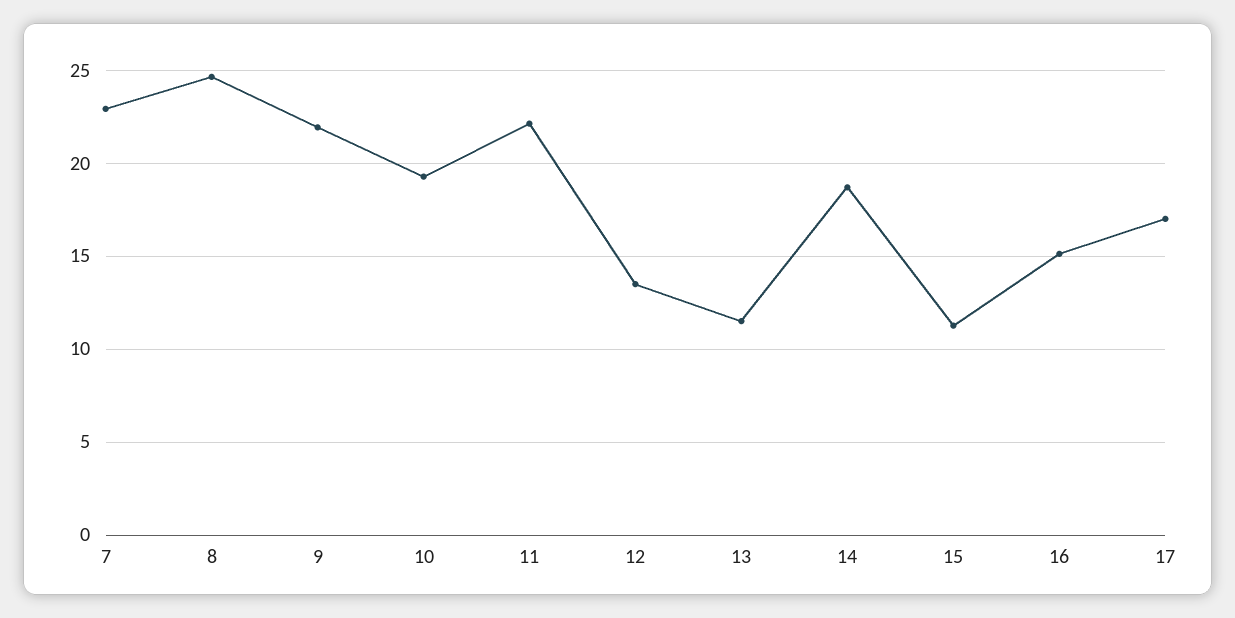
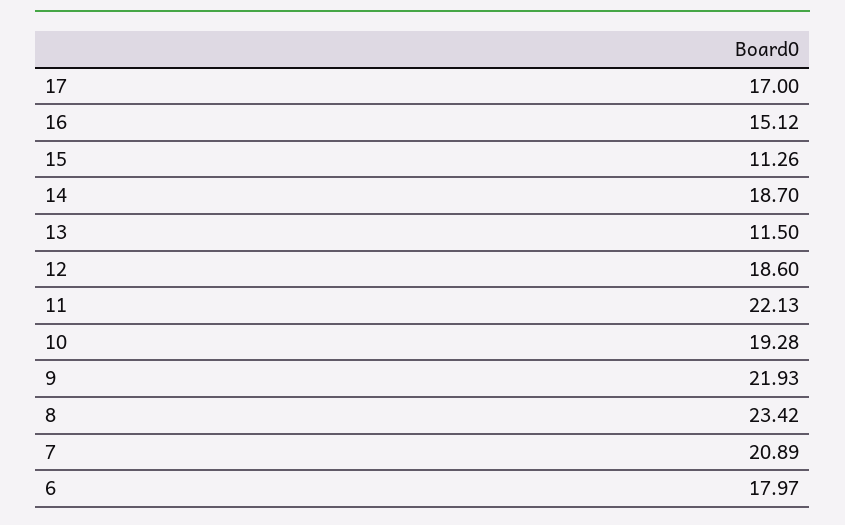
  {
-   "7": 23,
+   "7": 20.89,
-   "8": 24.5,
+   "8": 23.42,
    "9": 21.93,
    "10": 19.28,
    "11": 22.13,
-   "12": 13.5,
+   "12": 18.6,
    "13": 11.5,
    "14": 18.7,
    "15": 11.26,
    "16": 15.12,
-   "17": 17
+   "17": 17,
+   "6": 17.97
  }

